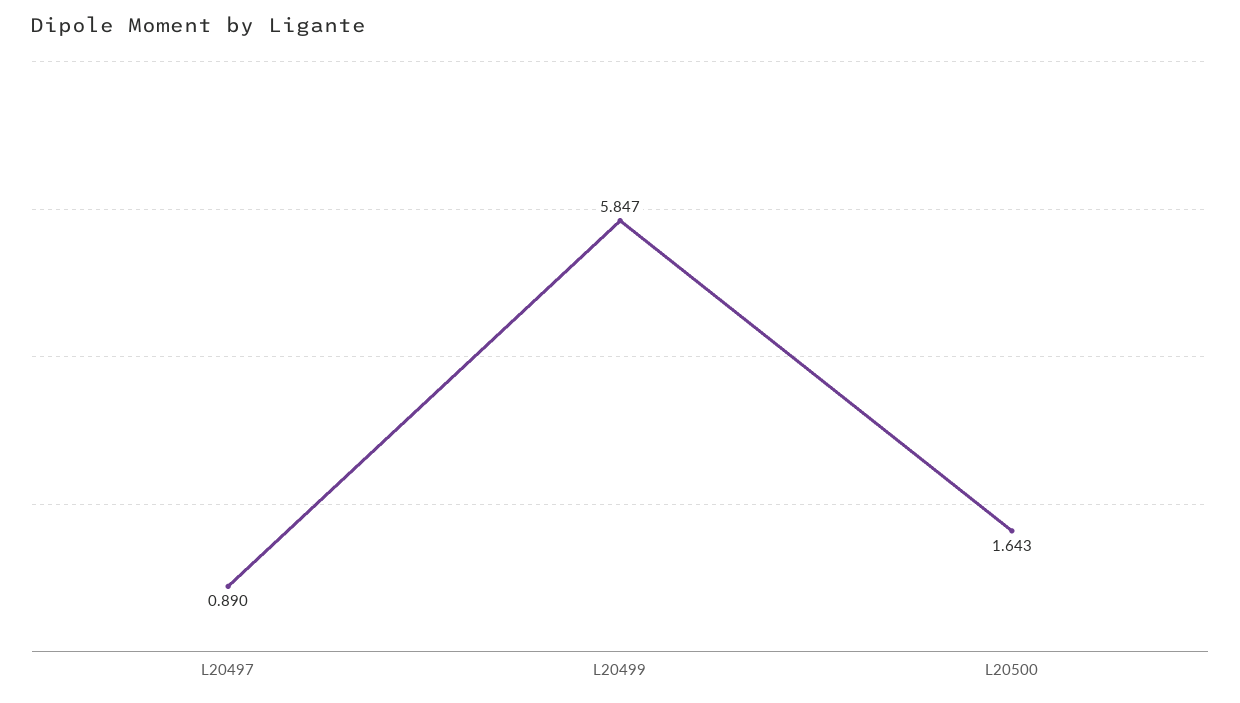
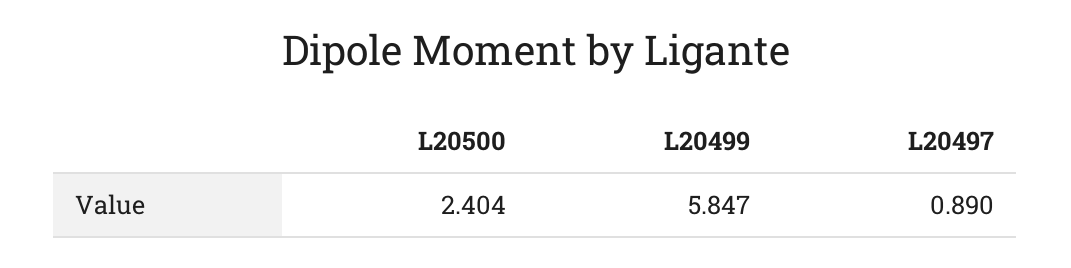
  {
    "L20497": 0.89,
    "L20499": 5.847,
-   "L20500": 1.643
+   "L20500": 2.404
  }

